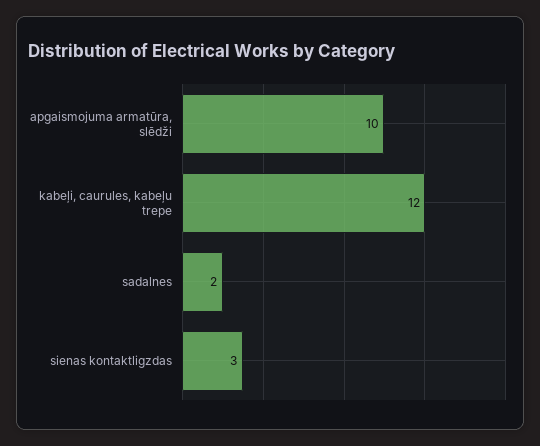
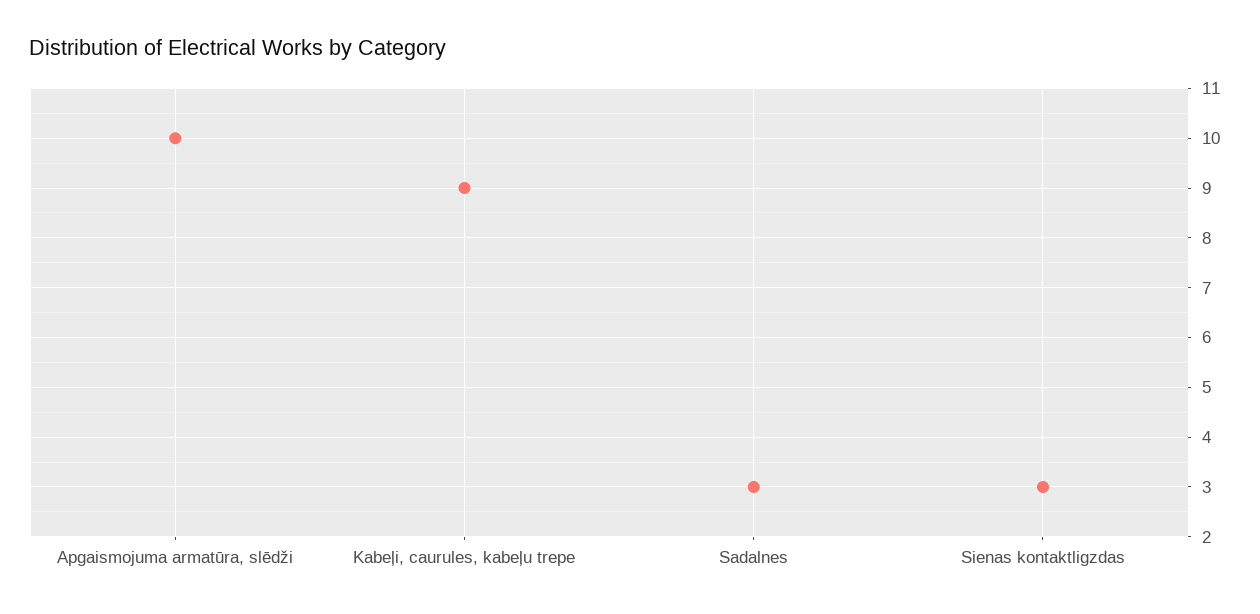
  {
    "apgaismojuma armatūra, slēdži": 10,
-   "kabeļi, caurules, kabeļu trepe": 12,
+   "kabeļi, caurules, kabeļu trepe": 9,
-   "sadalnes": 2,
+   "sadalnes": 3,
    "sienas kontaktligzdas": 3
  }

